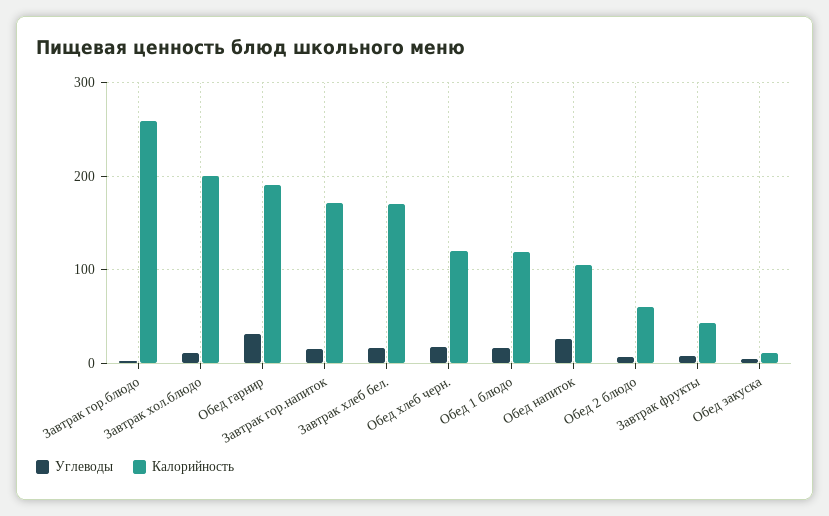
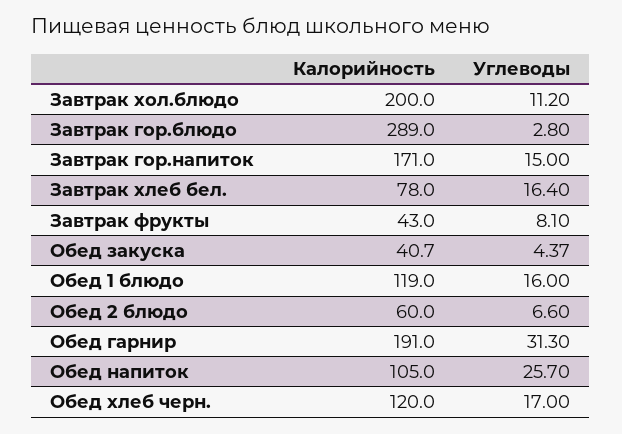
  {
    "Углеводы": {
      "Завтрак гор.блюдо": 2.8,
      "Завтрак хол.блюдо": 11.2,
      "Обед гарнир": 31.3,
      "Завтрак гор.напиток": 15,
      "Завтрак хлеб бел.": 16.4,
      "Обед хлеб черн.": 17,
      "Обед 1 блюдо": 16,
      "Обед напиток": 25.7,
      "Обед 2 блюдо": 6.6,
      "Завтрак фрукты": 8.1,
      "Обед закуска": 4.37
    },
    "Калорийность": {
-     "Завтрак гор.блюдо": 260,
+     "Завтрак гор.блюдо": 289,
      "Завтрак хол.блюдо": 200,
      "Обед гарнир": 191,
      "Завтрак гор.напиток": 171,
-     "Завтрак хлеб бел.": 170,
+     "Завтрак хлеб бел.": 78,
      "Обед хлеб черн.": 120,
      "Обед 1 блюдо": 119,
      "Обед напиток": 105,
      "Обед 2 блюдо": 60,
      "Завтрак фрукты": 43,
-     "Обед закуска": 10
+     "Обед закуска": 40.7
    }
  }

